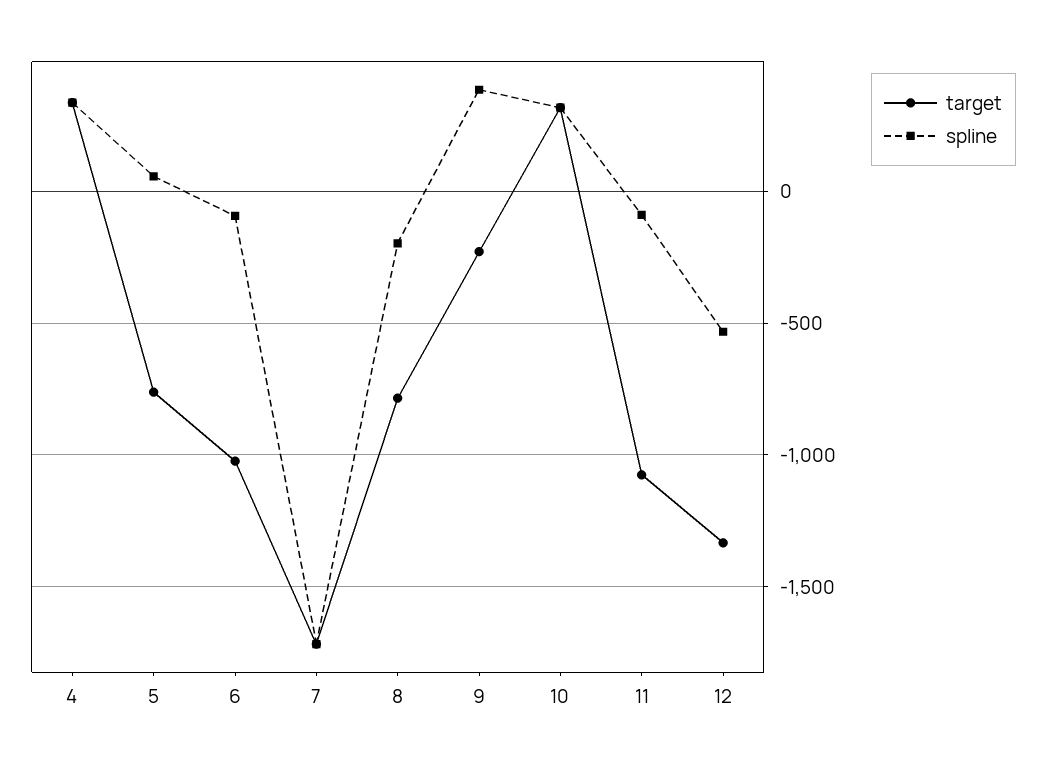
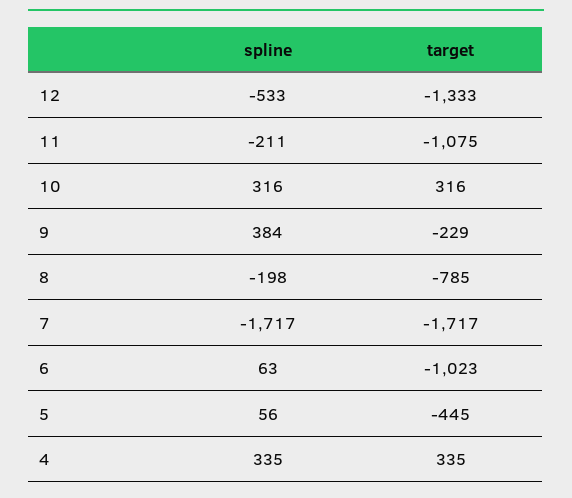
  {
    "target": {
      "4": 335,
-     "5": -750,
+     "5": -445,
      "6": -1023,
      "7": -1717,
      "8": -785,
      "9": -229,
      "10": 316,
      "11": -1075,
      "12": -1333
    },
    "spline": {
      "4": 335,
      "5": 56,
-     "6": -100,
+     "6": 63,
      "7": -1717,
      "8": -198,
      "9": 384,
      "10": 316,
-     "11": -100,
+     "11": -211,
      "12": -533
    }
  }

